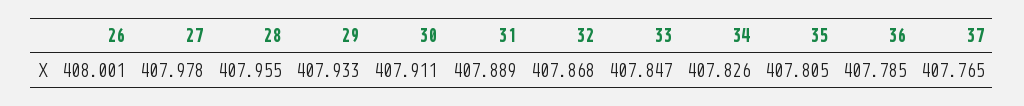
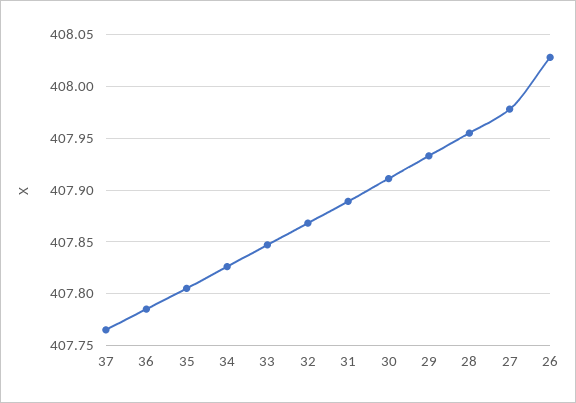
  {
-   "26": 408.001,
+   "26": 408.03,
    "27": 407.978,
    "28": 407.955,
    "29": 407.933,
    "30": 407.911,
    "31": 407.889,
    "32": 407.868,
    "33": 407.847,
    "34": 407.826,
    "35": 407.805,
    "36": 407.785,
    "37": 407.765
  }

